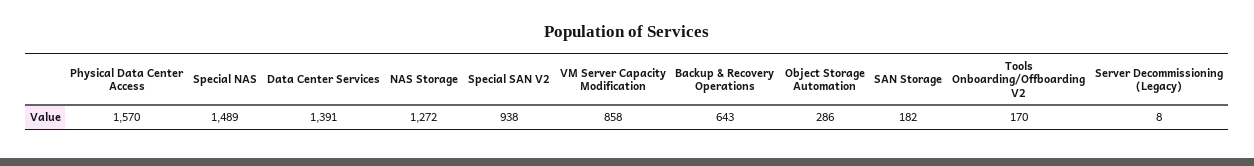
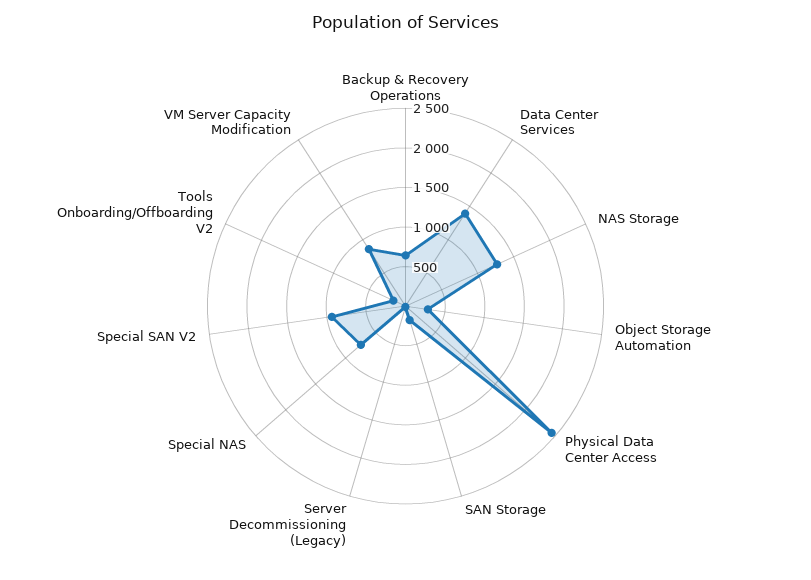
  {
-   "Physical Data Center Access": 1570,
+   "Physical Data Center Access": 2500,
-   "Special NAS": 1489,
+   "Special NAS": 750,
    "Data Center Services": 1391,
    "NAS Storage": 1272,
    "Special SAN V2": 938,
    "VM Server Capacity Modification": 858,
    "Backup & Recovery Operations": 643,
    "Object Storage Automation": 286,
    "SAN Storage": 182,
    "Tools Onboarding/Offboarding V2": 170,
    "Server Decommissioning (Legacy)": 8
  }

